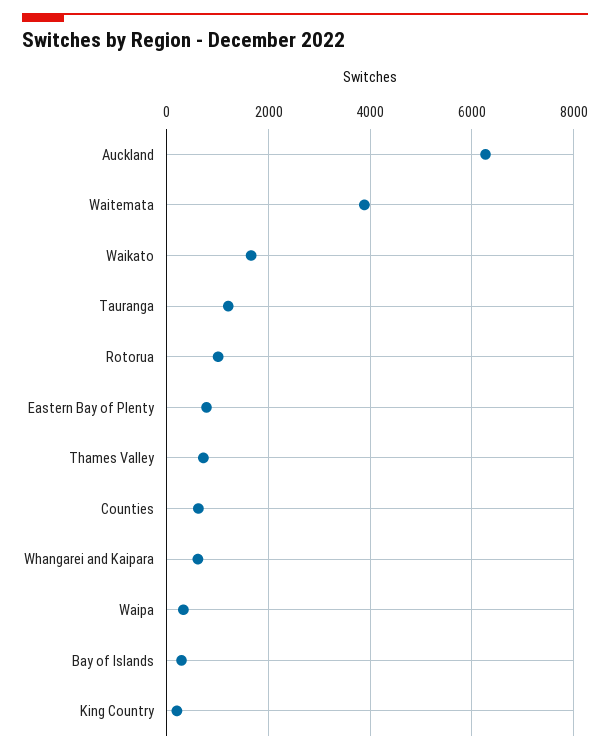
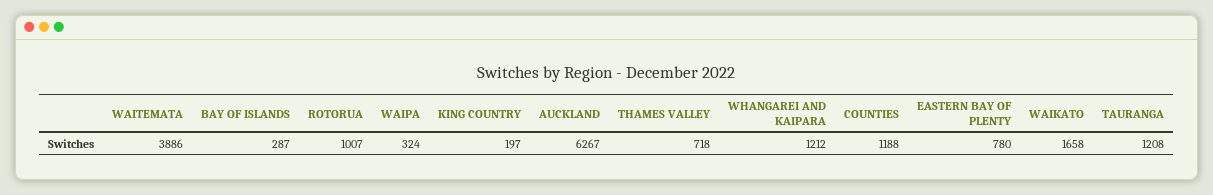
  {
    "Auckland": 6267,
    "Waitemata": 3886,
    "Waikato": 1658,
    "Tauranga": 1208,
    "Rotorua": 1007,
    "Eastern Bay of Plenty": 780,
    "Thames Valley": 718,
-   "Counties": 600,
+   "Counties": 1188,
-   "Whangarei and Kaipara": 600,
+   "Whangarei and Kaipara": 1212,
    "Waipa": 324,
    "Bay of Islands": 287,
    "King Country": 197
  }

